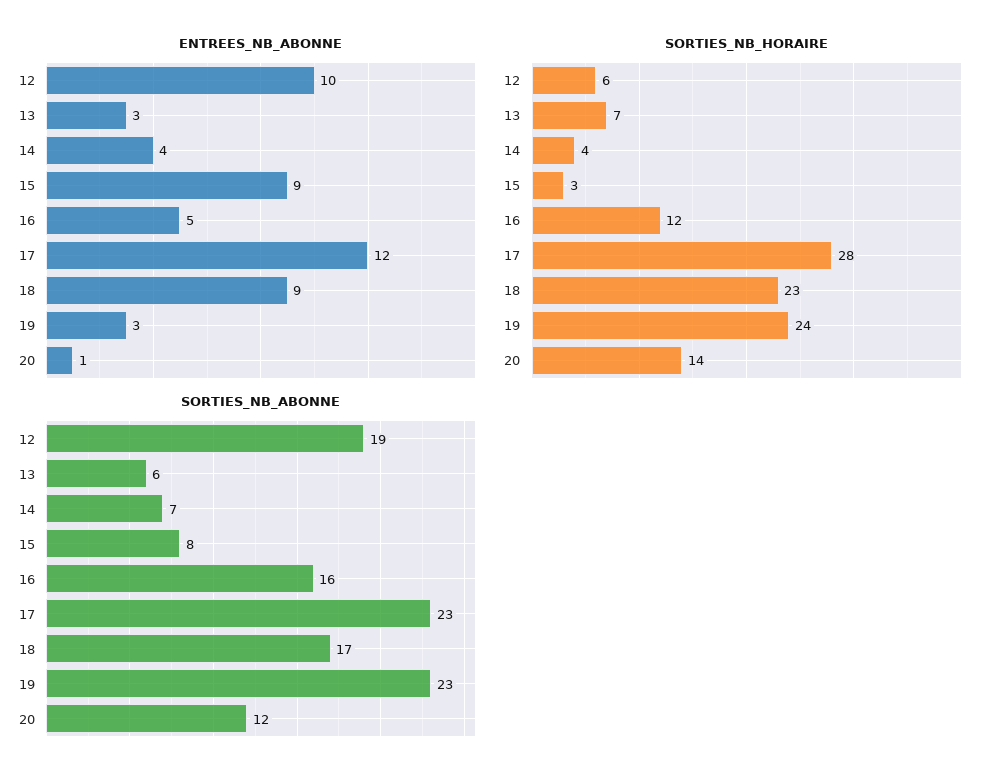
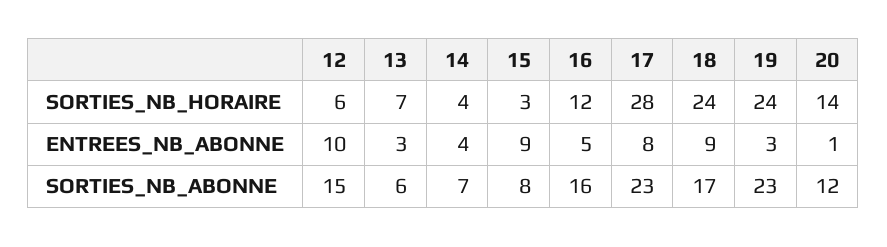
  {
    "ENTREES_NB_ABONNE": {
      "12": 10,
      "13": 3,
      "14": 4,
      "15": 9,
      "16": 5,
-     "17": 12,
+     "17": 8,
      "18": 9,
      "19": 3,
      "20": 1
    },
    "SORTIES_NB_HORAIRE": {
      "12": 6,
      "13": 7,
      "14": 4,
      "15": 3,
      "16": 12,
      "17": 28,
-     "18": 23,
+     "18": 24,
      "19": 24,
      "20": 14
    },
    "SORTIES_NB_ABONNE": {
-     "12": 19,
+     "12": 15,
      "13": 6,
      "14": 7,
      "15": 8,
      "16": 16,
      "17": 23,
      "18": 17,
      "19": 23,
      "20": 12
    }
  }

